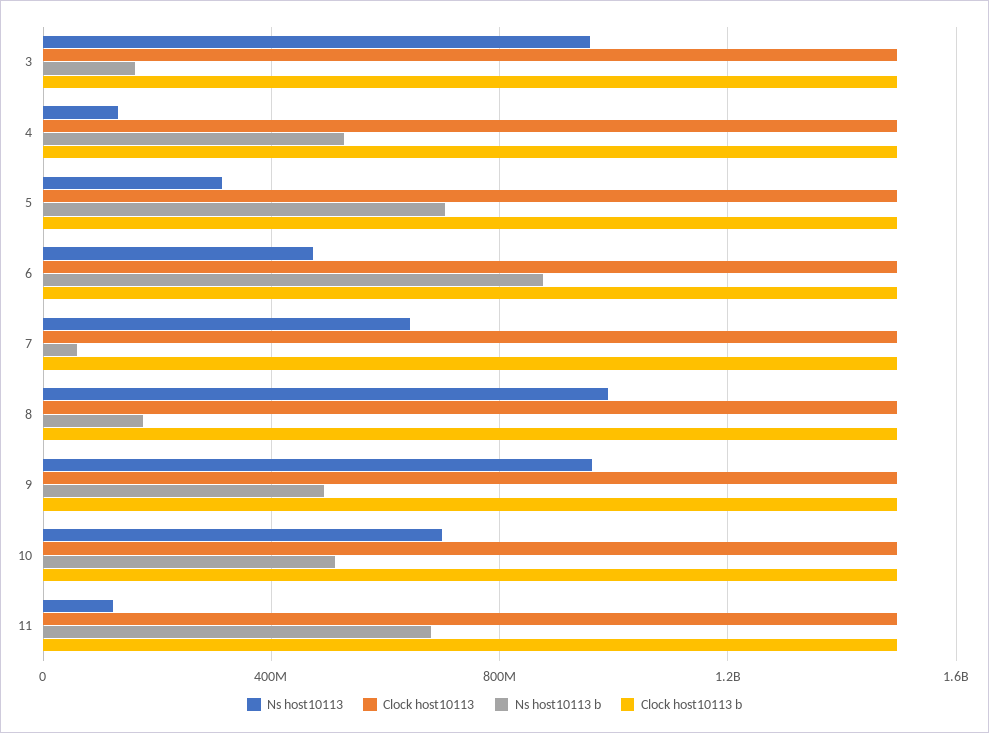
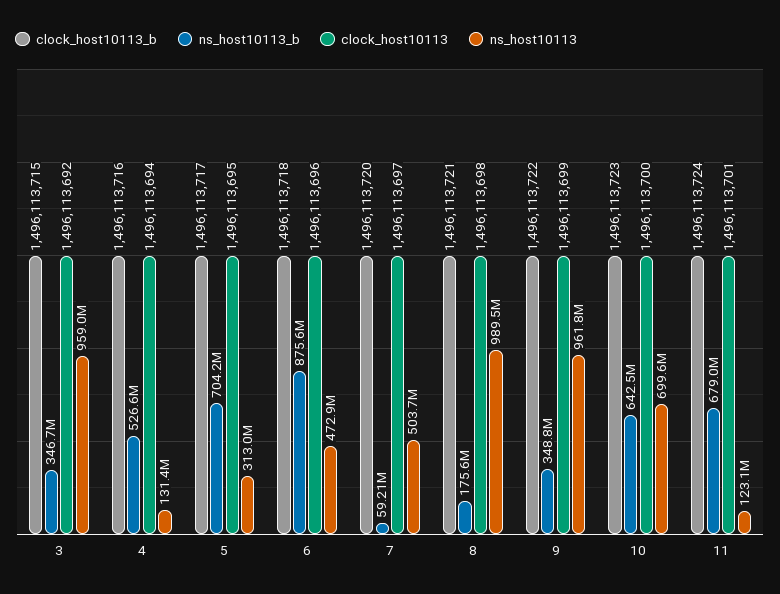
  {
    "Ns host10113": {
      "3": 959000000,
      "4": 131400000,
      "5": 313000000,
      "6": 472900000,
-     "7": 650000000,
+     "7": 503700000,
      "8": 989500000,
      "9": 961800000,
      "10": 699600000,
      "11": 123100000
    },
    "Clock host10113": {
      "3": 1496113692,
      "4": 1496113694,
      "5": 1496113695,
      "6": 1496113696,
      "7": 1496113697,
      "8": 1496113698,
      "9": 1496113699,
      "10": 1496113700,
      "11": 1496113701
    },
    "Ns host10113 b": {
-     "3": 150000000,
+     "3": 346700000,
      "4": 526600000,
      "5": 704200000,
      "6": 875600000,
      "7": 59210000,
      "8": 175600000,
-     "9": 500000000,
+     "9": 348800000,
-     "10": 500000000,
+     "10": 642500000,
      "11": 679000000
    },
    "Clock host10113 b": {
      "3": 1496113715,
      "4": 1496113716,
      "5": 1496113717,
      "6": 1496113718,
      "7": 1496113720,
      "8": 1496113721,
      "9": 1496113722,
      "10": 1496113723,
      "11": 1496113724
    }
  }

